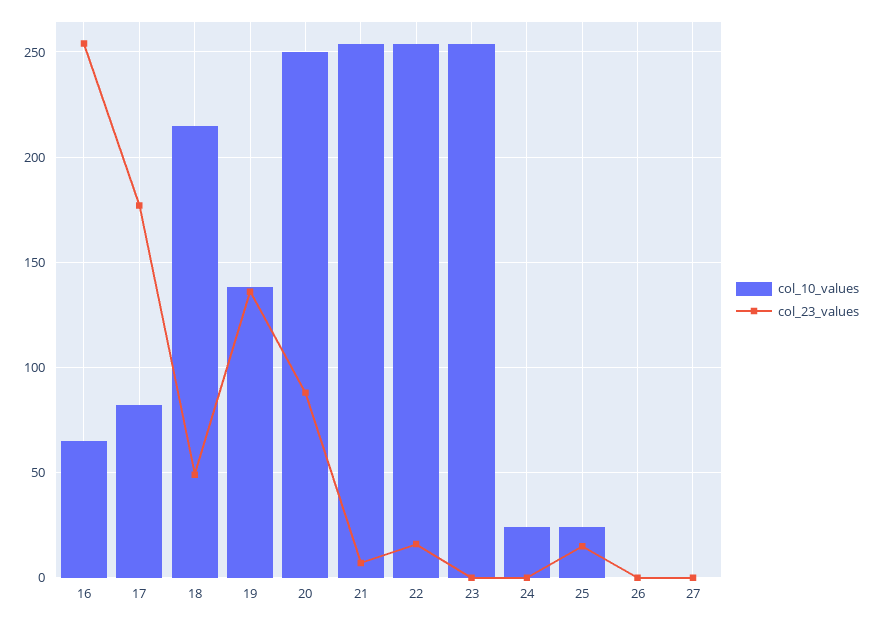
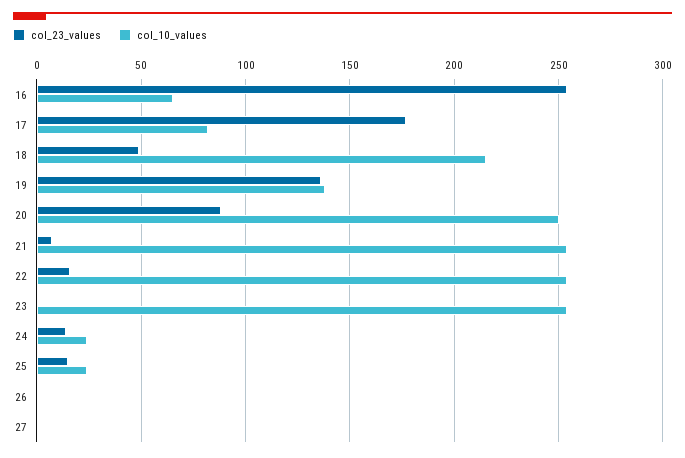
  {
    "col_10_values": {
      "16": 65,
      "17": 80,
      "18": 215,
      "19": 140,
      "20": 250,
      "21": 255,
      "22": 255,
      "23": 255,
      "24": 25,
      "25": 25,
      "26": 0,
      "27": 0
    },
    "col_23_values": {
      "16": 255,
      "17": 175,
      "18": 50,
      "19": 135,
      "20": 90,
      "21": 5,
      "22": 15,
      "23": 0,
-     "24": 0,
+     "24": 15,
      "25": 15,
      "26": 0,
      "27": 0
    }
  }

